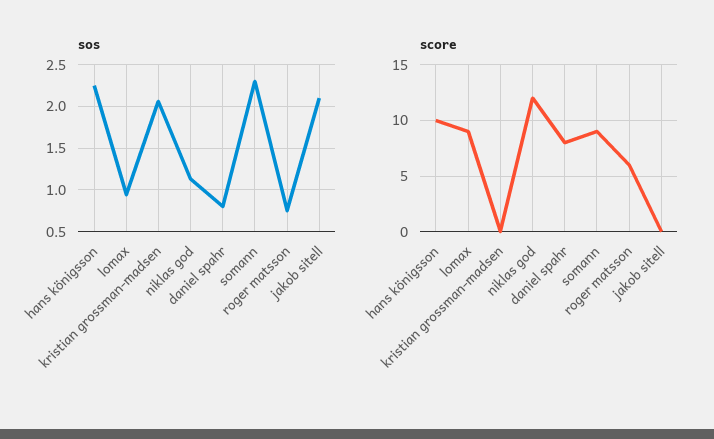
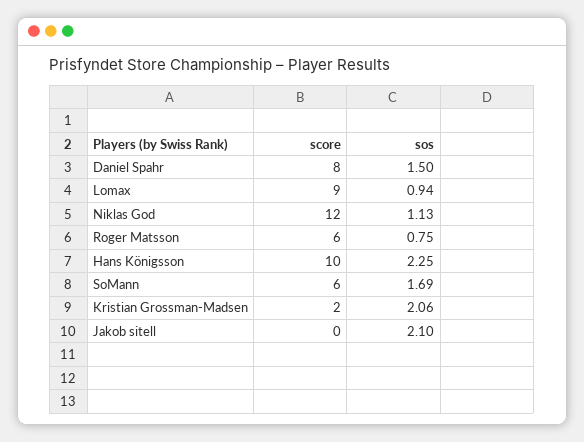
  {
    "sos": {
      "hans königsson": 2.25,
      "lomax": 0.94,
      "kristian grossman-madsen": 2.06,
      "niklas god": 1.13,
-     "daniel spahr": 0.8,
+     "daniel spahr": 1.5,
-     "somann": 2.3,
+     "somann": 1.69,
      "roger matsson": 0.75,
      "jakob sitell": 2.1
    },
    "score": {
      "hans königsson": 10,
      "lomax": 9,
-     "kristian grossman-madsen": 0,
+     "kristian grossman-madsen": 2,
      "niklas god": 12,
      "daniel spahr": 8,
-     "somann": 9,
+     "somann": 6,
      "roger matsson": 6,
      "jakob sitell": 0
    }
  }

